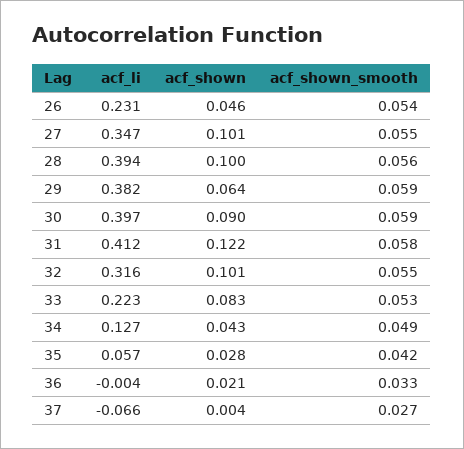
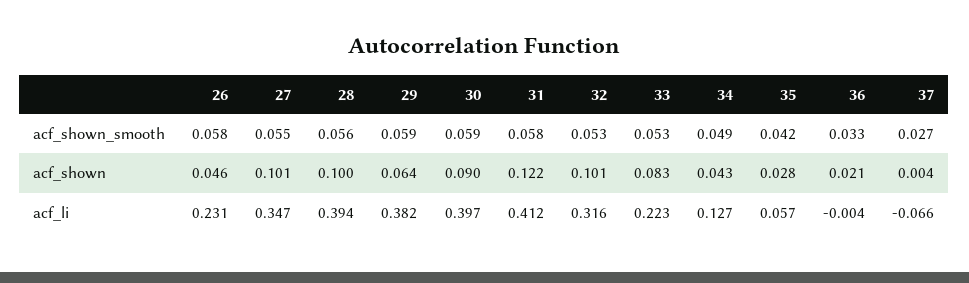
  {
    "acf_li": {
      "26": 0.231,
      "27": 0.347,
      "28": 0.394,
      "29": 0.382,
      "30": 0.397,
      "31": 0.412,
      "32": 0.316,
      "33": 0.223,
      "34": 0.127,
      "35": 0.057,
      "36": -0.004,
      "37": -0.066
    },
    "acf_shown": {
      "26": 0.046,
      "27": 0.101,
      "28": 0.1,
      "29": 0.064,
      "30": 0.09,
      "31": 0.122,
      "32": 0.101,
      "33": 0.083,
      "34": 0.043,
      "35": 0.028,
      "36": 0.021,
      "37": 0.004
    },
    "acf_shown_smooth": {
-     "26": 0.054,
+     "26": 0.058,
      "27": 0.055,
      "28": 0.056,
      "29": 0.059,
      "30": 0.059,
      "31": 0.058,
-     "32": 0.055,
+     "32": 0.053,
      "33": 0.053,
      "34": 0.049,
      "35": 0.042,
      "36": 0.033,
      "37": 0.027
    }
  }

